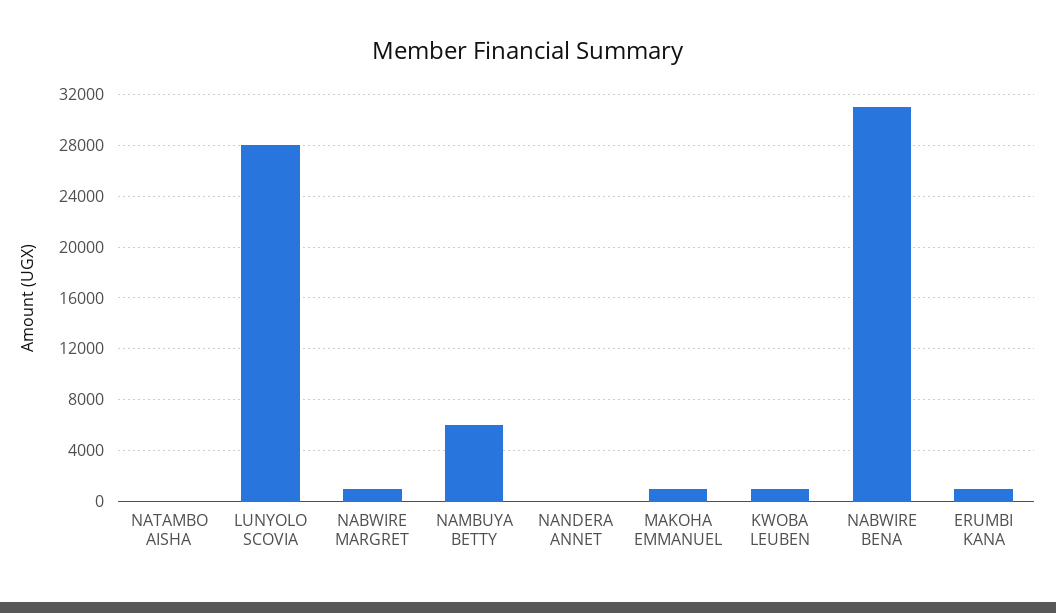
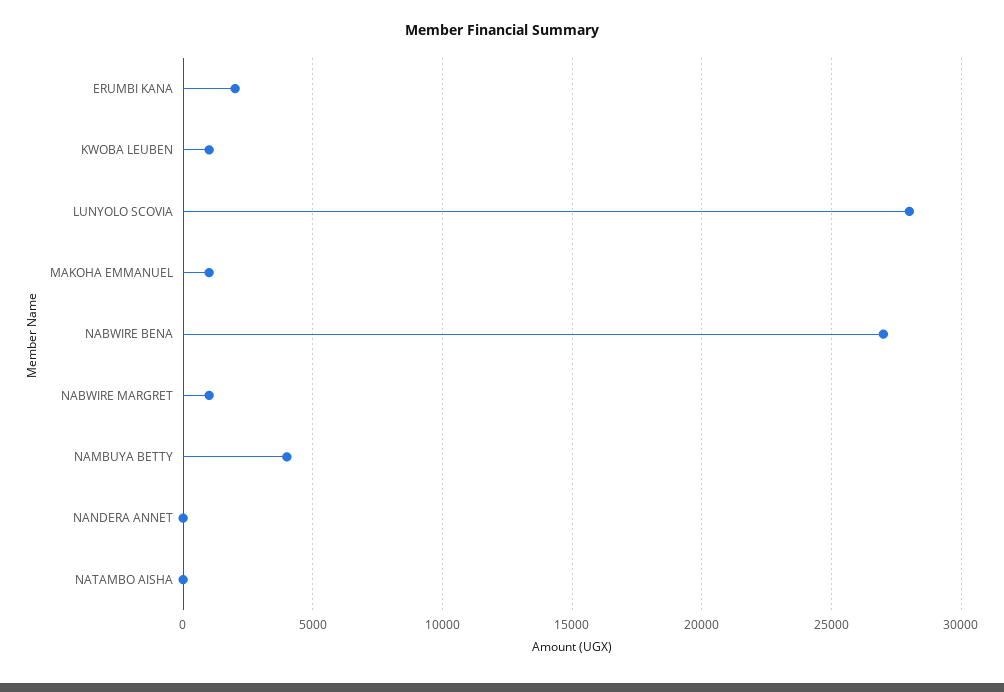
  {
    "NATAMBO AISHA": 0,
    "LUNYOLO SCOVIA": 28000,
    "NABWIRE MARGRET": 1000,
-   "NAMBUYA BETTY": 6000,
+   "NAMBUYA BETTY": 4000,
    "NANDERA ANNET": 0,
    "MAKOHA EMMANUEL": 1000,
    "KWOBA LEUBEN": 1000,
-   "NABWIRE BENA": 31000,
+   "NABWIRE BENA": 27000,
-   "ERUMBI KANA": 1000
+   "ERUMBI KANA": 2000
  }

